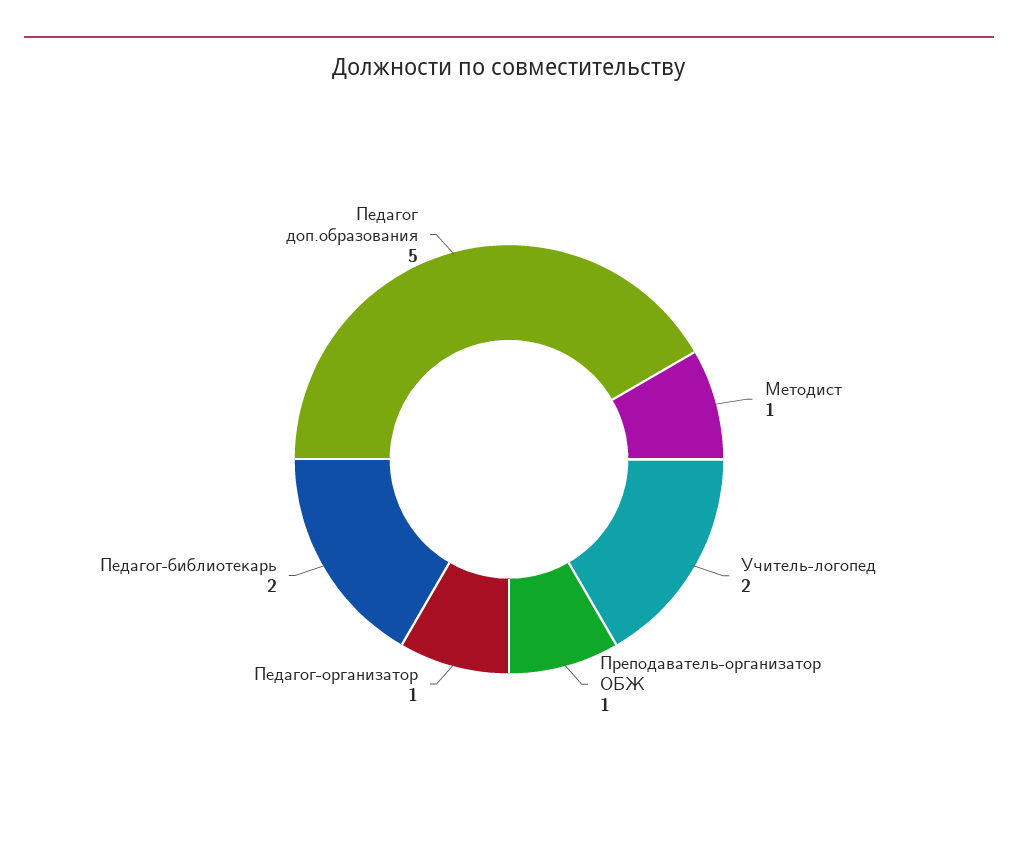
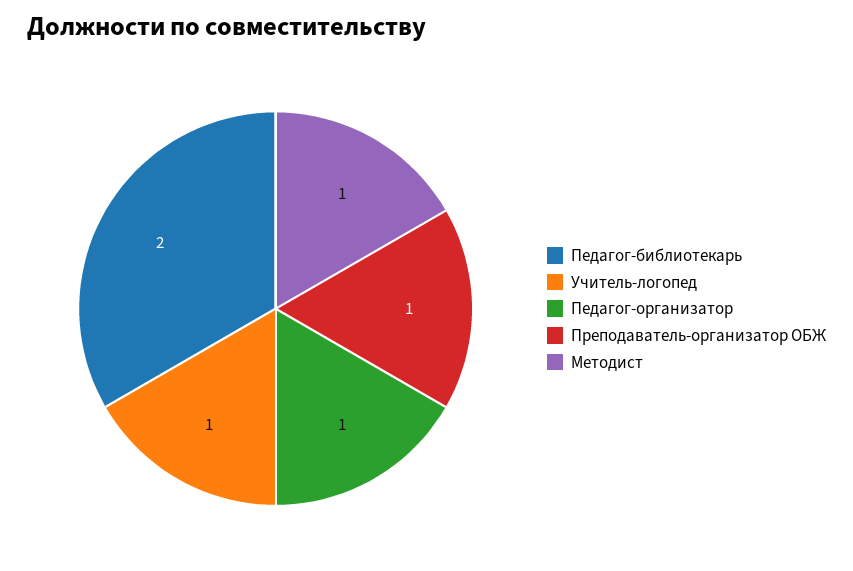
  {
    "Методист": 1,
-   "Учитель-логопед": 2,
+   "Учитель-логопед": 1,
    "Преподаватель-организатор ОБЖ": 1,
    "Педагог-организатор": 1,
-   "Педагог-библиотекарь": 2,
+   "Педагог-библиотекарь": 2
-   "Педагог доп.образования": 5
  }

